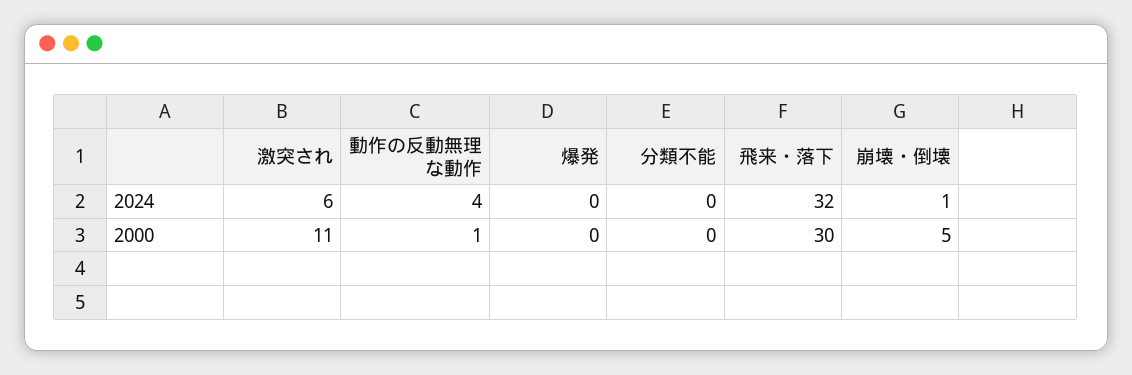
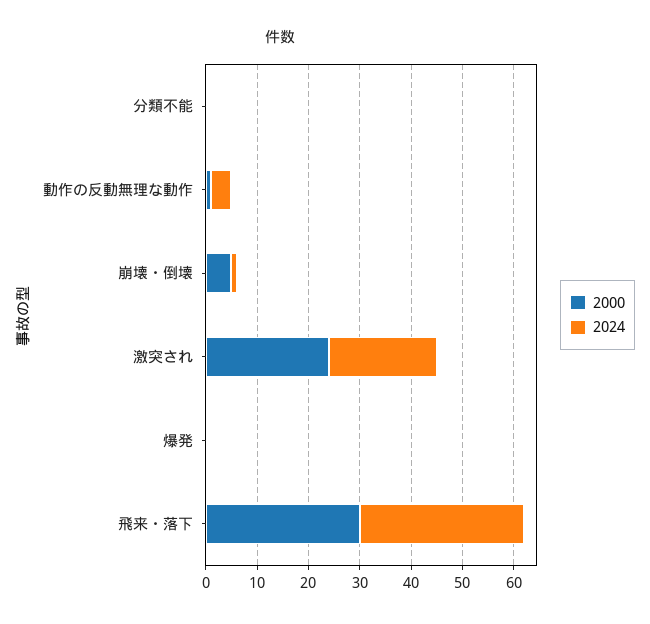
  {
    "2024": {
-     "激突され": 6,
+     "激突され": 20,
      "動作の反動無理な動作": 4,
      "爆発": 0,
      "分類不能": 0,
      "飛来・落下": 32,
      "崩壊・倒壊": 1
    },
    "2000": {
-     "激突され": 11,
+     "激突され": 25,
      "動作の反動無理な動作": 1,
      "爆発": 0,
      "分類不能": 0,
      "飛来・落下": 30,
      "崩壊・倒壊": 5
    }
  }

